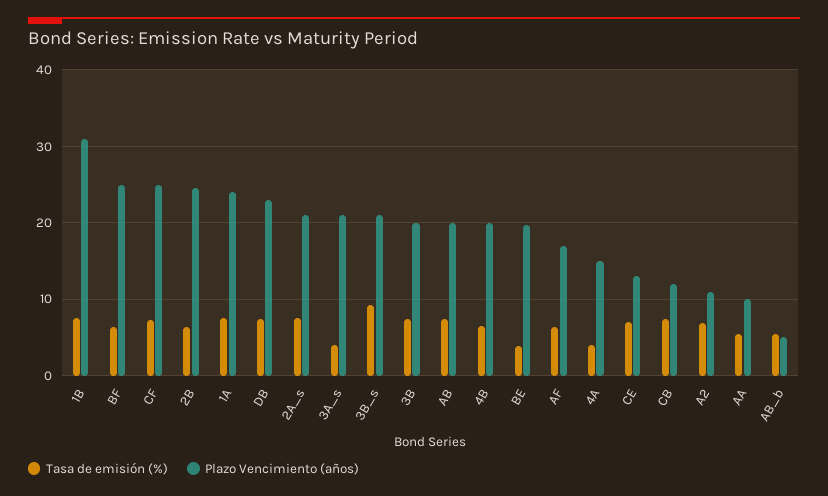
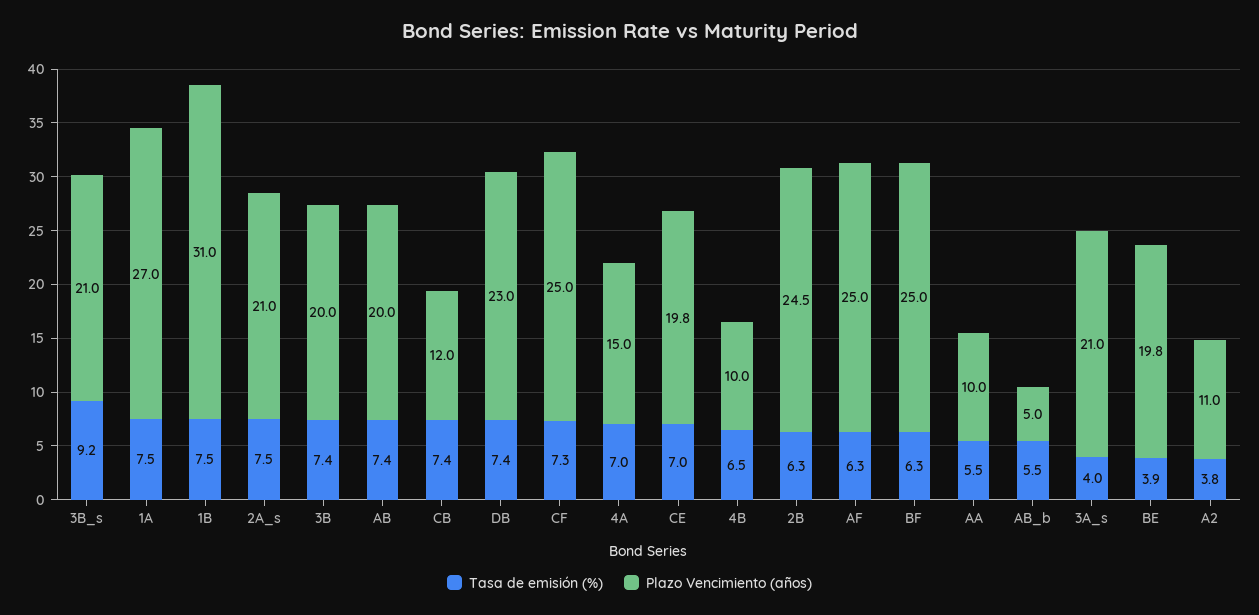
  {
    "Tasa de emisión (%)": {
      "1B": 7.5,
      "BF": 6.3,
      "CF": 7.3,
      "2B": 6.3,
      "1A": 7.5,
      "DB": 7.4,
      "2A_s": 7.5,
      "3A_s": 4,
      "3B_s": 9.2,
      "3B": 7.4,
      "AB": 7.4,
      "4B": 6.5,
      "BE": 3.9,
      "AF": 6.3,
-     "4A": 4,
+     "4A": 7,
      "CE": 7,
      "CB": 7.4,
-     "A2": 7,
+     "A2": 3.8,
      "AA": 5.5,
      "AB_b": 5.5
    },
    "Plazo Vencimiento (años)": {
      "1B": 31,
      "BF": 25,
      "CF": 25,
      "2B": 24.5,
-     "1A": 24,
+     "1A": 27,
      "DB": 23,
      "2A_s": 21,
      "3A_s": 21,
      "3B_s": 21,
      "3B": 20,
      "AB": 20,
-     "4B": 20,
+     "4B": 10,
      "BE": 19.8,
-     "AF": 17,
+     "AF": 25,
      "4A": 15,
-     "CE": 13,
+     "CE": 19.8,
      "CB": 12,
      "A2": 11,
      "AA": 10,
      "AB_b": 5
    }
  }

